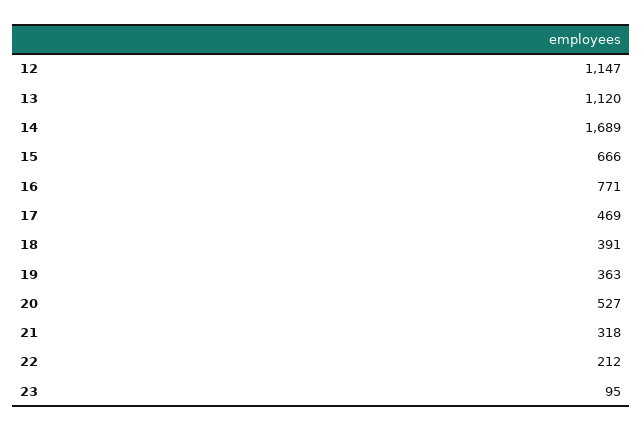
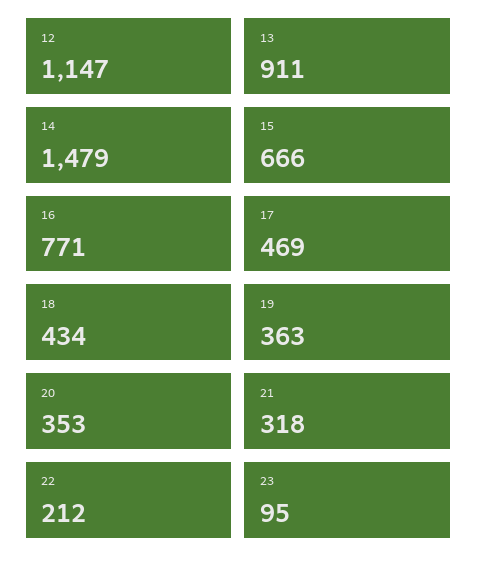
  {
    "12": 1147,
-   "13": 1120,
+   "13": 911,
-   "14": 1689,
+   "14": 1479,
    "15": 666,
    "16": 771,
    "17": 469,
-   "18": 391,
+   "18": 434,
    "19": 363,
-   "20": 527,
+   "20": 353,
    "21": 318,
    "22": 212,
    "23": 95
  }

